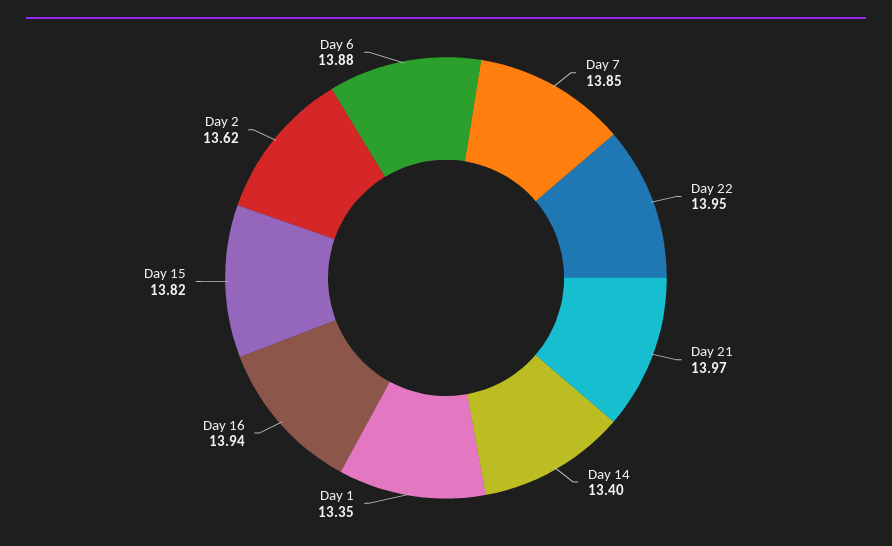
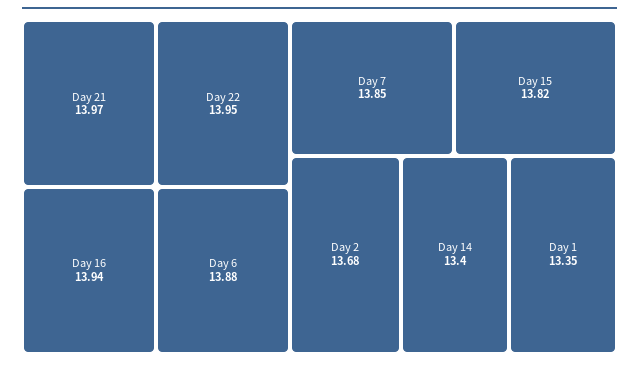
  {
    "Day 7": 13.85,
    "Day 22": 13.95,
    "Day 21": 13.97,
    "Day 14": 13.4,
    "Day 1": 13.35,
    "Day 16": 13.94,
    "Day 15": 13.82,
-   "Day 2": 13.62,
+   "Day 2": 13.68,
    "Day 6": 13.88
  }

